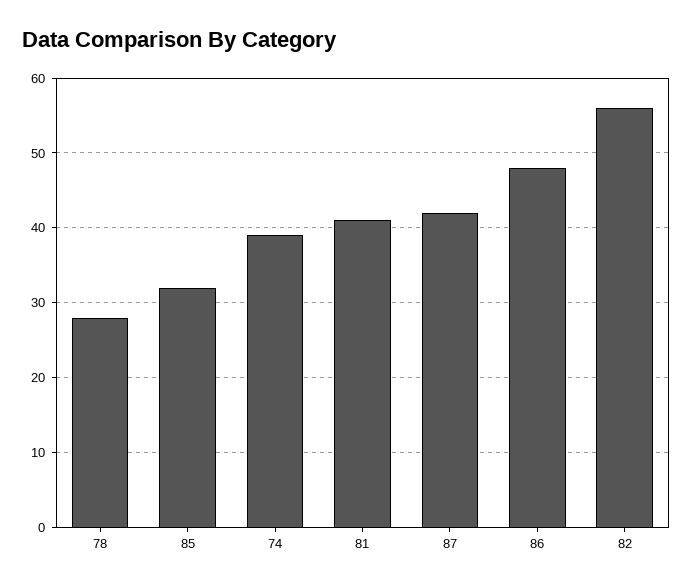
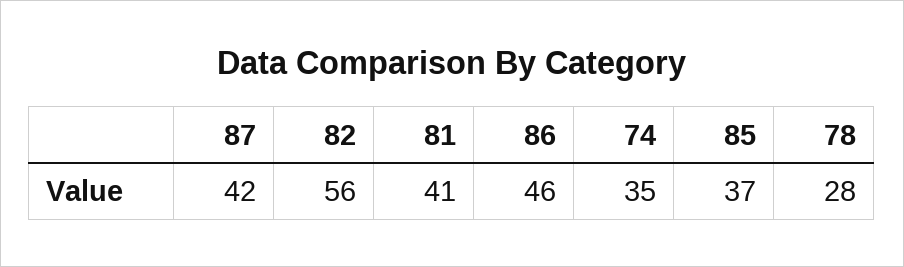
  {
    "78": 28,
-   "85": 32,
+   "85": 37,
-   "74": 39,
+   "74": 35,
    "81": 41,
    "87": 42,
-   "86": 48,
+   "86": 46,
    "82": 56
  }

